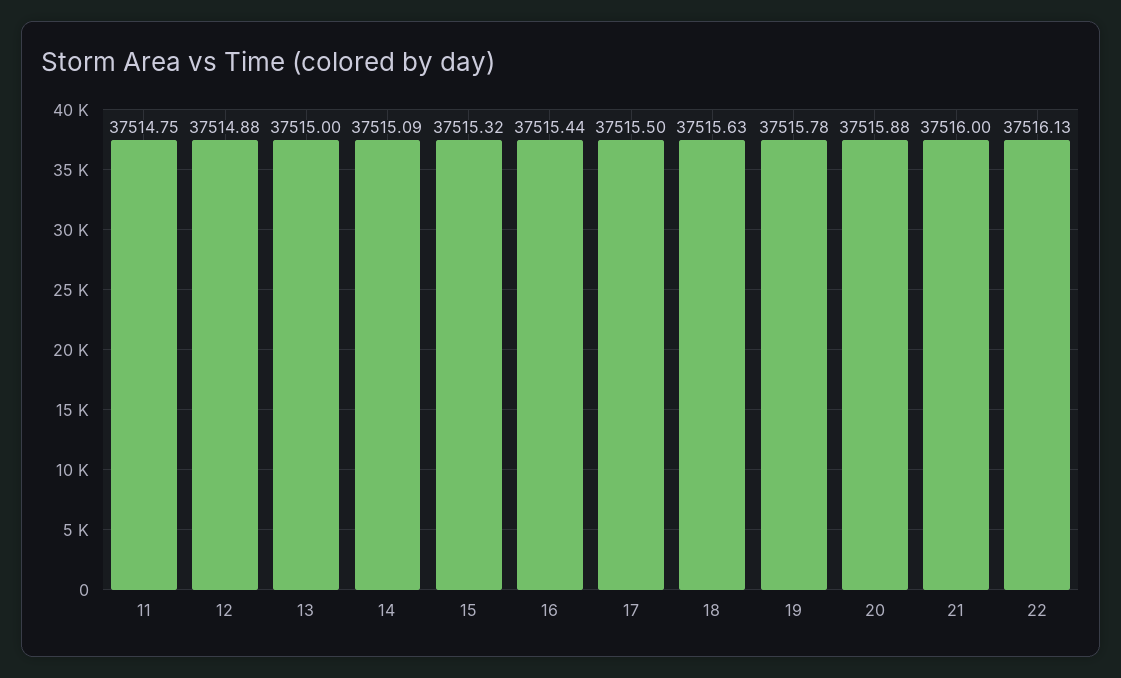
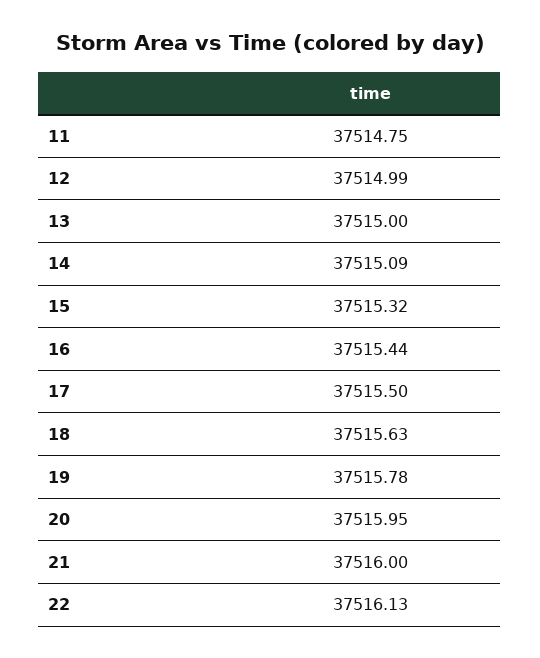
  {
    "11": 37514.75,
-   "12": 37514.88,
+   "12": 37514.99,
    "13": 37515,
    "14": 37515.09,
    "15": 37515.32,
    "16": 37515.44,
    "17": 37515.5,
    "18": 37515.63,
    "19": 37515.78,
-   "20": 37515.88,
+   "20": 37515.95,
    "21": 37516,
    "22": 37516.13
  }

